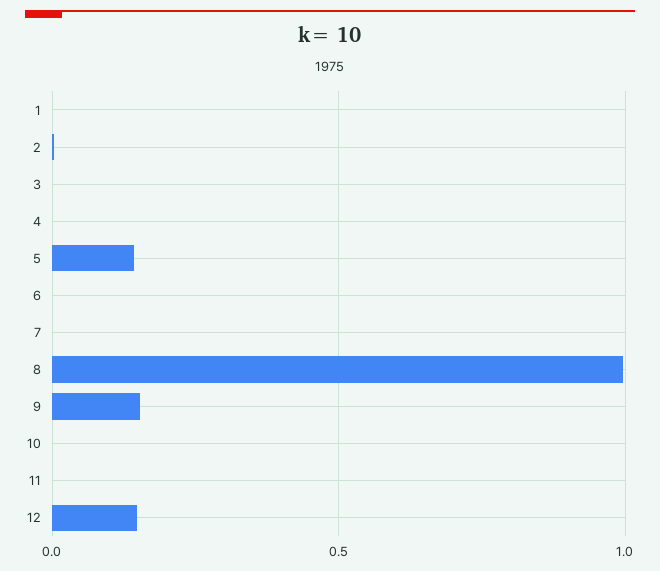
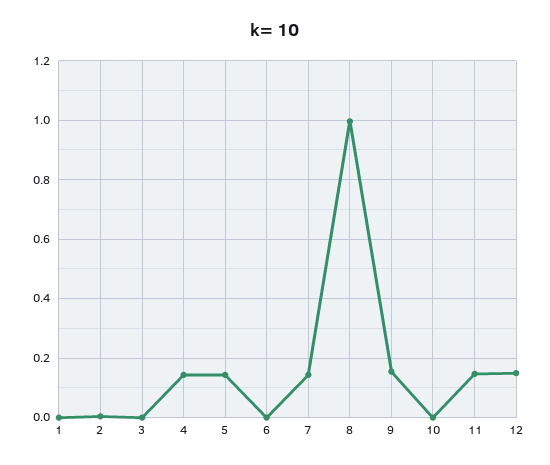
  {
    "1": 0,
    "2": 0,
    "3": 0,
-   "4": 0,
+   "4": 0.15,
    "5": 0.15,
    "6": 0,
-   "7": 0,
+   "7": 0.15,
    "8": 1,
    "9": 0.15,
    "10": 0,
-   "11": 0,
+   "11": 0.15,
    "12": 0.15
  }

